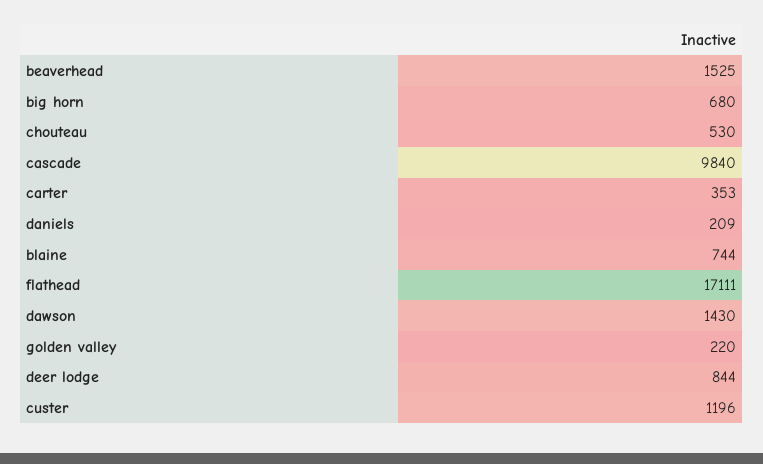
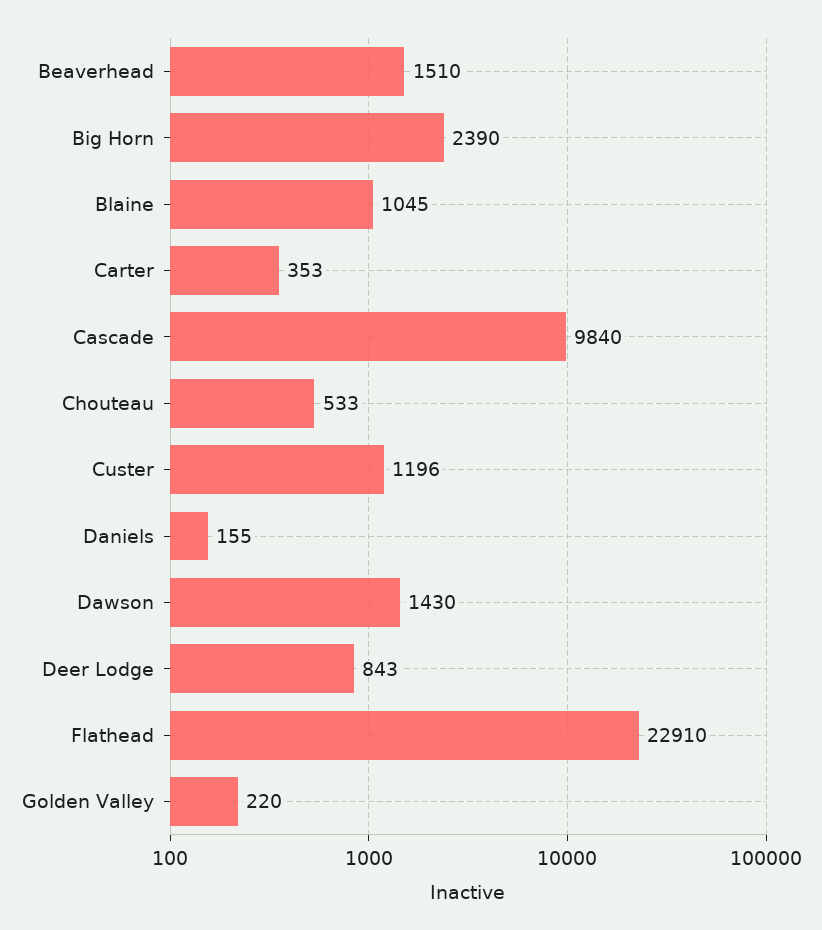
  {
-   "beaverhead": 1525,
+   "beaverhead": 1510,
-   "big horn": 680,
+   "big horn": 2390,
-   "chouteau": 530,
+   "chouteau": 533,
    "cascade": 9840,
    "carter": 353,
-   "daniels": 209,
+   "daniels": 155,
-   "blaine": 744,
+   "blaine": 1045,
-   "flathead": 17111,
+   "flathead": 22910,
    "dawson": 1430,
    "golden valley": 220,
-   "deer lodge": 844,
+   "deer lodge": 843,
    "custer": 1196
  }

